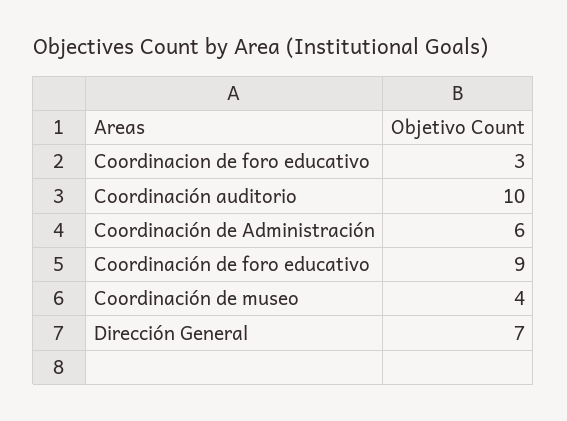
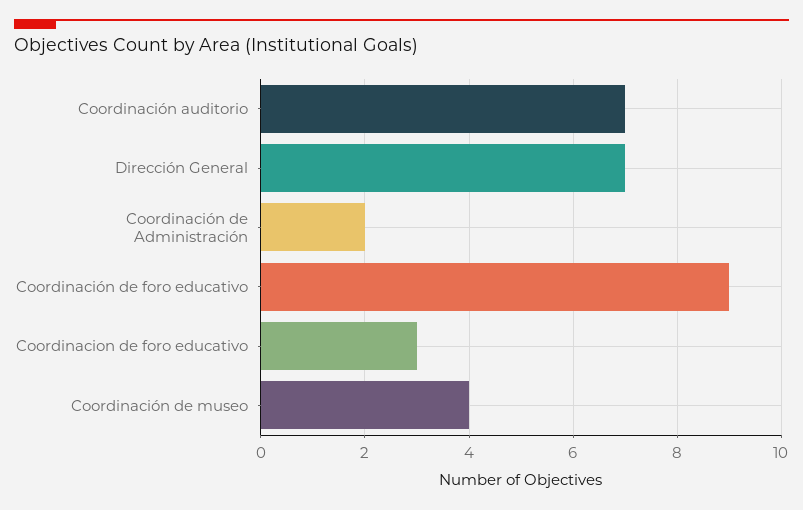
  {
    "Coordinacion de foro educativo": 3,
-   "Coordinación auditorio": 10,
+   "Coordinación auditorio": 7,
-   "Coordinación de Administración": 6,
+   "Coordinación de Administración": 2,
    "Coordinación de foro educativo": 9,
    "Coordinación de museo": 4,
    "Dirección General": 7
  }

